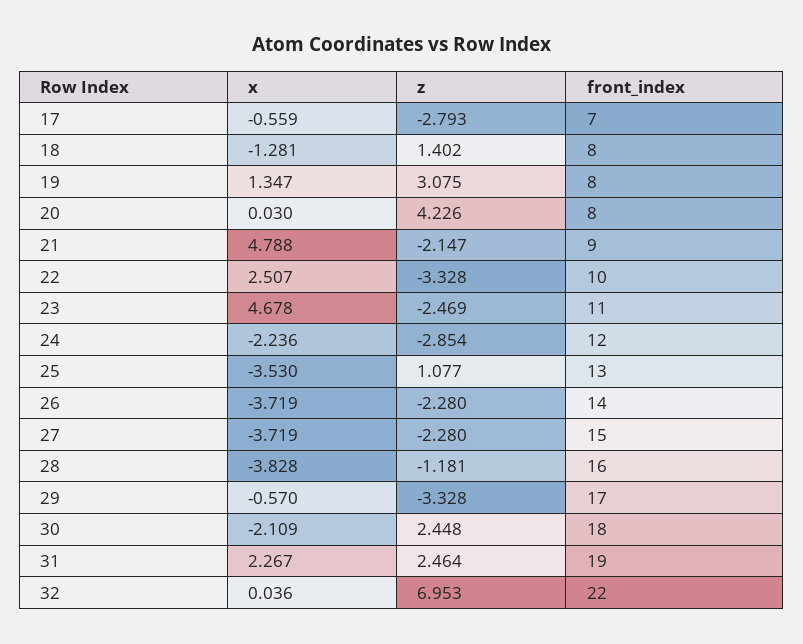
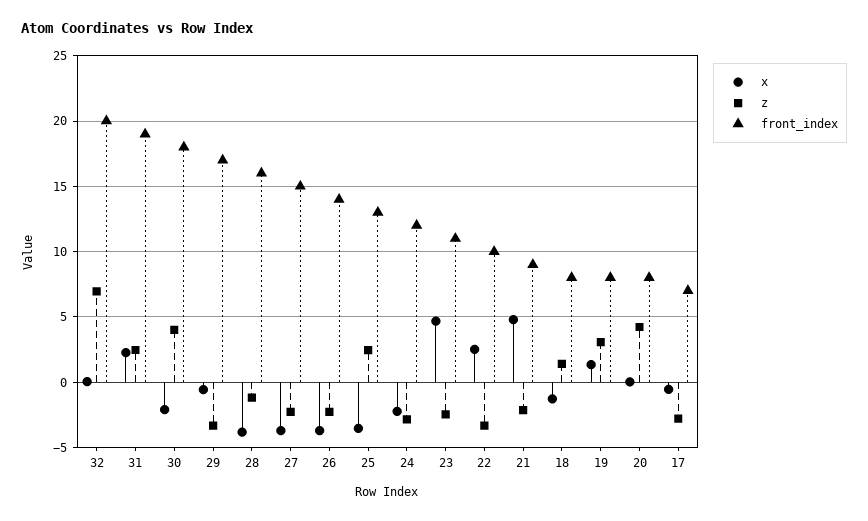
  {
    "x": {
      "17": -0.559,
      "18": -1.281,
      "19": 1.347,
      "20": 0.03,
      "21": 4.788,
      "22": 2.507,
      "23": 4.678,
      "24": -2.236,
      "25": -3.53,
      "26": -3.719,
      "27": -3.719,
      "28": -3.828,
      "29": -0.57,
      "30": -2.109,
      "31": 2.267,
      "32": 0.036
    },
    "z": {
      "17": -2.793,
      "18": 1.402,
      "19": 3.075,
      "20": 4.226,
      "21": -2.147,
      "22": -3.328,
      "23": -2.469,
      "24": -2.854,
-     "25": 1.077,
+     "25": 2.5,
      "26": -2.28,
      "27": -2.28,
      "28": -1.181,
      "29": -3.328,
-     "30": 2.448,
+     "30": 4,
      "31": 2.464,
      "32": 6.953
    },
    "front_index": {
      "17": 7,
      "18": 8,
      "19": 8,
      "20": 8,
      "21": 9,
      "22": 10,
      "23": 11,
      "24": 12,
      "25": 13,
      "26": 14,
      "27": 15,
      "28": 16,
      "29": 17,
      "30": 18,
      "31": 19,
-     "32": 22
+     "32": 20
    }
  }

